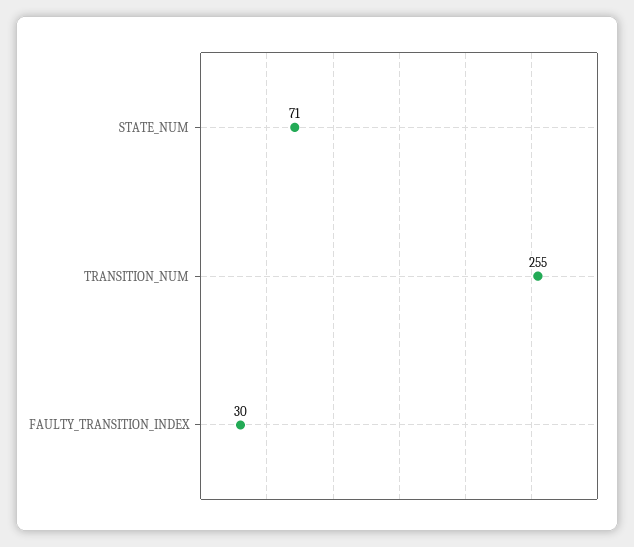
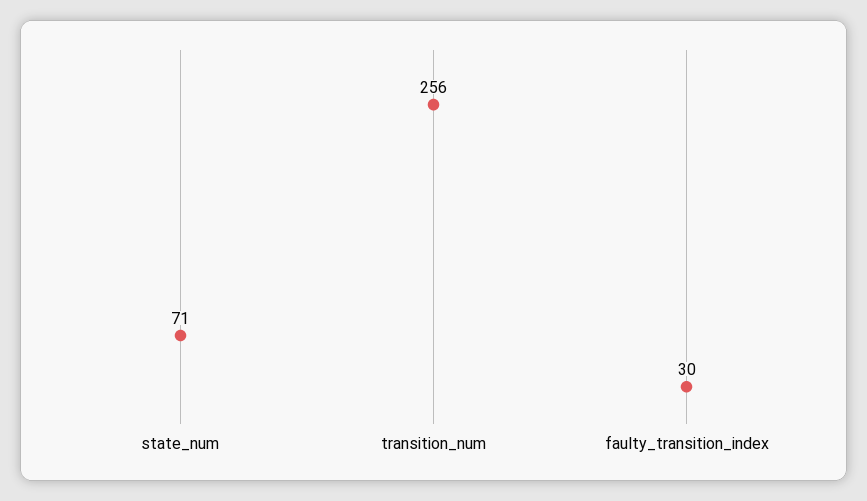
  {
    "STATE_NUM": 71,
-   "TRANSITION_NUM": 255,
+   "TRANSITION_NUM": 256,
    "FAULTY_TRANSITION_INDEX": 30
  }

